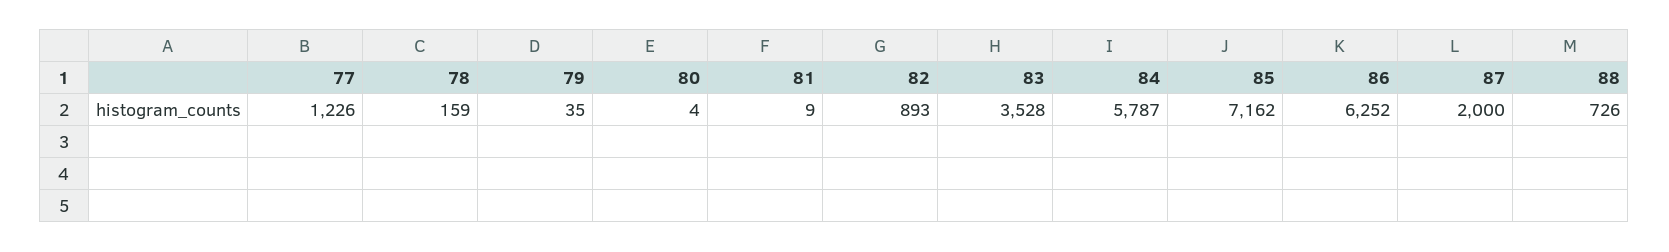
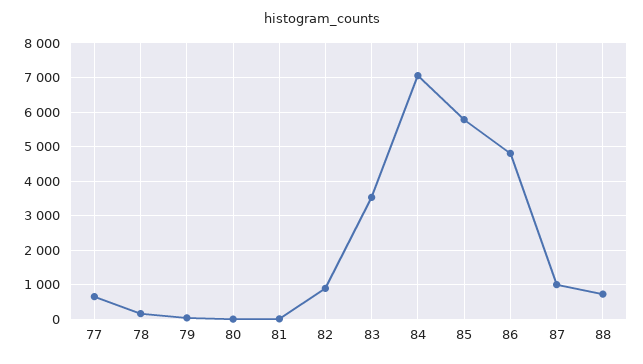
  {
-   "77": 1226,
+   "77": 600,
    "78": 159,
    "79": 35,
    "80": 4,
    "81": 9,
    "82": 893,
    "83": 3528,
-   "84": 5787,
+   "84": 7000,
-   "85": 7162,
+   "85": 5800,
-   "86": 6252,
+   "86": 4800,
-   "87": 2000,
+   "87": 1000,
    "88": 726
  }

